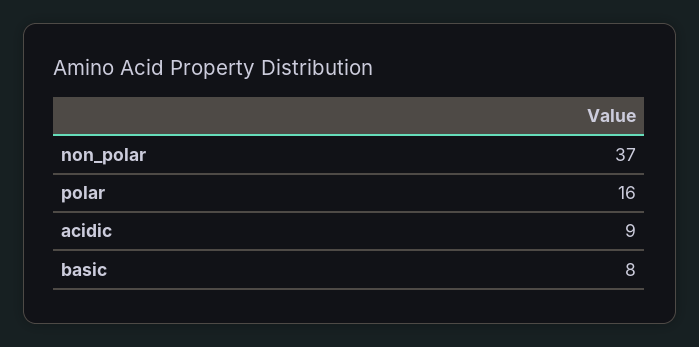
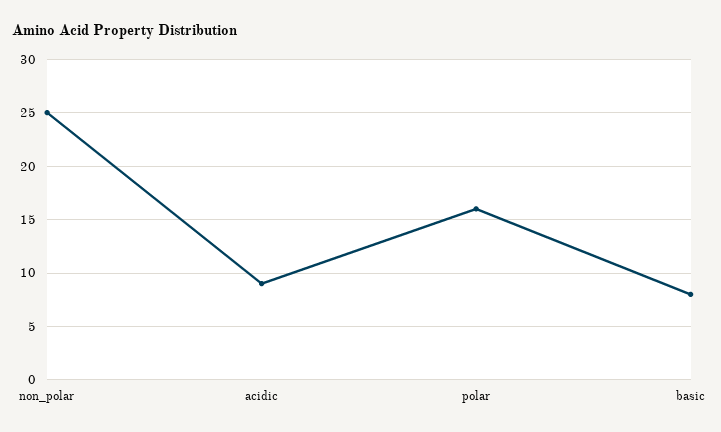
  {
-   "non_polar": 37,
+   "non_polar": 25,
    "polar": 16,
    "acidic": 9,
    "basic": 8
  }

